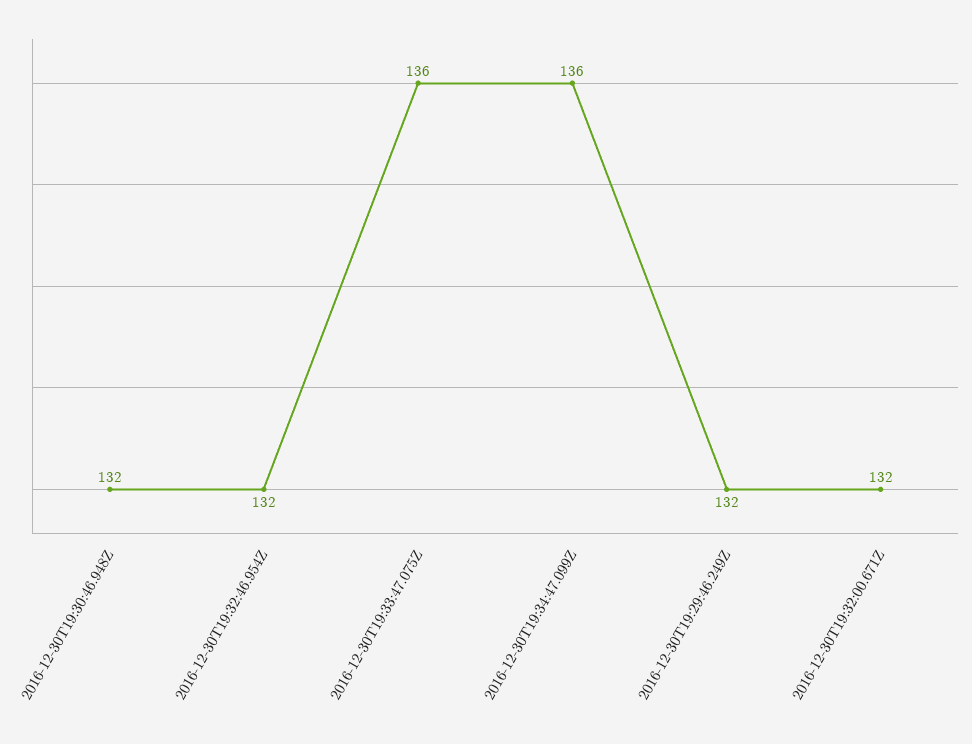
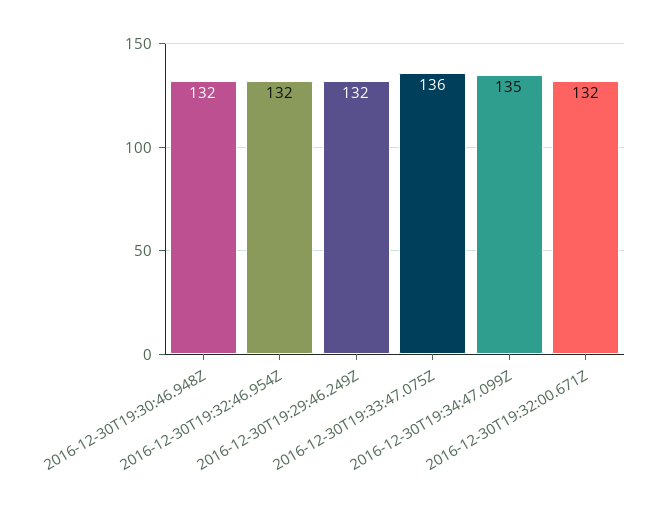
  {
    "2016-12-30T19:30:46.948Z": 132,
    "2016-12-30T19:32:46.954Z": 132,
    "2016-12-30T19:33:47.075Z": 136,
-   "2016-12-30T19:34:47.099Z": 136,
+   "2016-12-30T19:34:47.099Z": 135,
    "2016-12-30T19:29:46.249Z": 132,
    "2016-12-30T19:32:00.671Z": 132
  }

